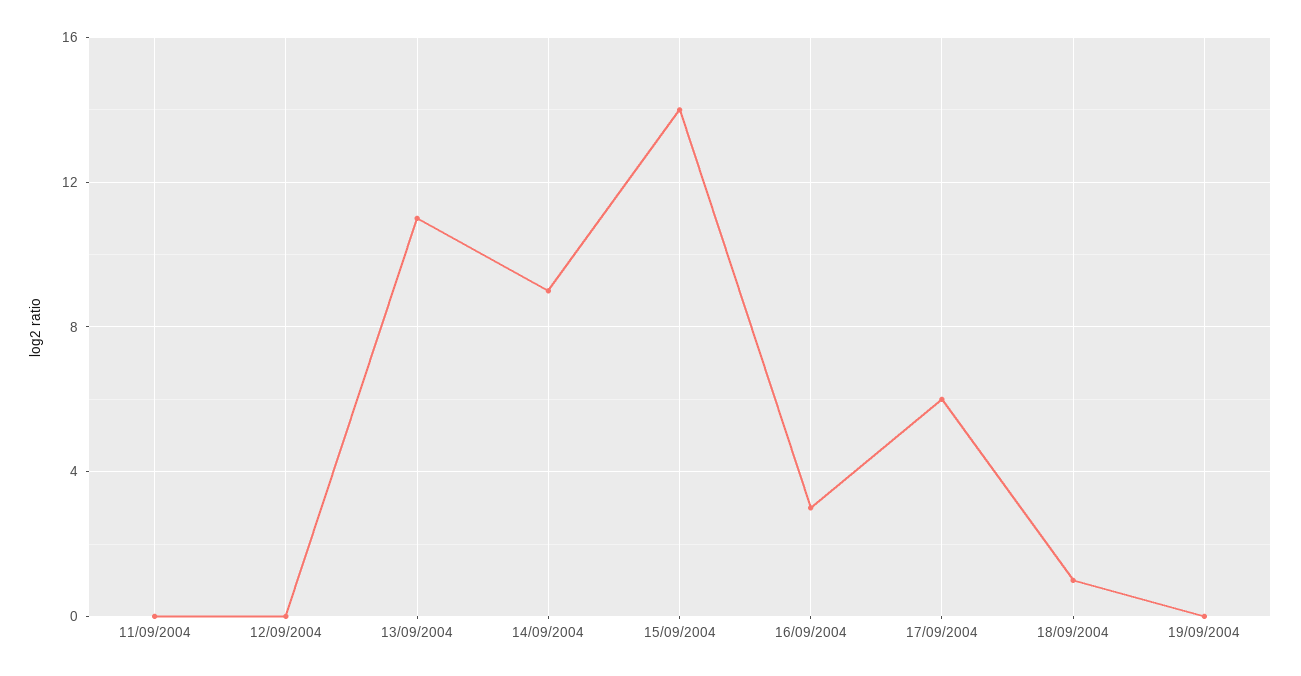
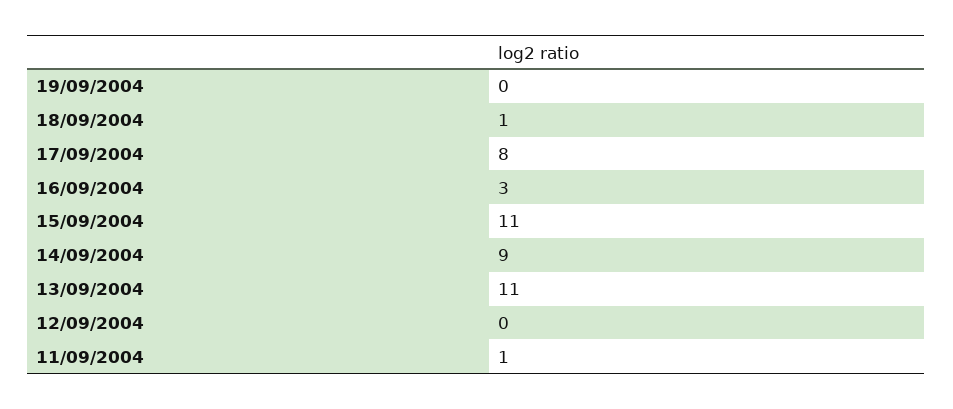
  {
-   "11/09/2004": 0,
+   "11/09/2004": 1,
    "12/09/2004": 0,
    "13/09/2004": 11,
    "14/09/2004": 9,
-   "15/09/2004": 14,
+   "15/09/2004": 11,
    "16/09/2004": 3,
-   "17/09/2004": 6,
+   "17/09/2004": 8,
    "18/09/2004": 1,
    "19/09/2004": 0
  }

